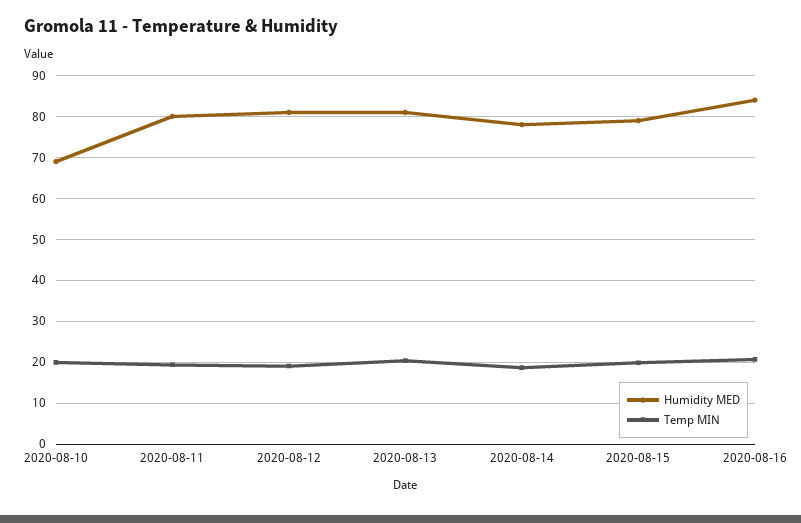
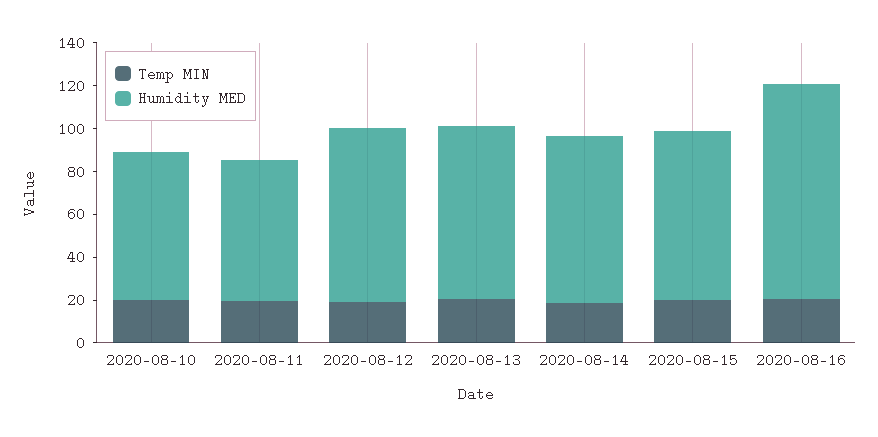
  {
    "Humidity MED": {
      "2020-08-10": 70,
-     "2020-08-11": 80,
+     "2020-08-11": 65,
      "2020-08-12": 82,
      "2020-08-13": 82,
      "2020-08-14": 78,
      "2020-08-15": 80,
-     "2020-08-16": 84
+     "2020-08-16": 100
    },
    "Temp MIN": {
      "2020-08-10": 20,
      "2020-08-11": 20,
      "2020-08-12": 20,
      "2020-08-13": 20,
      "2020-08-14": 18,
      "2020-08-15": 20,
      "2020-08-16": 20
    }
  }

